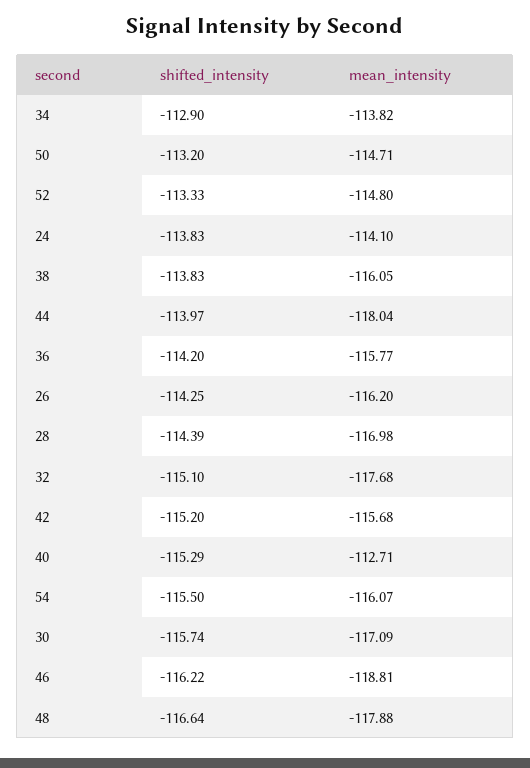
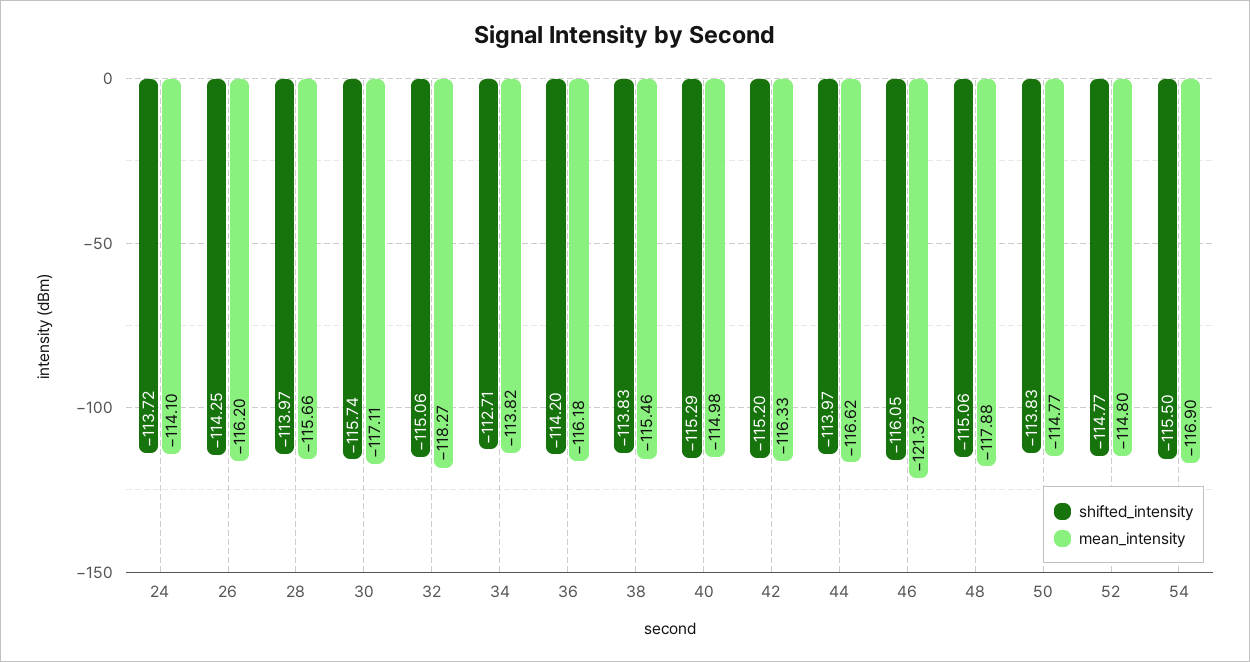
  {
    "shifted_intensity": {
-     "34": -112.9,
+     "34": -112.71,
-     "50": -113.2,
+     "50": -113.83,
-     "52": -113.33,
+     "52": -114.77,
-     "24": -113.83,
+     "24": -113.72,
      "38": -113.83,
      "44": -113.97,
      "36": -114.2,
      "26": -114.25,
-     "28": -114.39,
+     "28": -113.97,
-     "32": -115.1,
+     "32": -115.06,
      "42": -115.2,
      "40": -115.29,
      "54": -115.5,
      "30": -115.74,
-     "46": -116.22,
+     "46": -116.05,
-     "48": -116.64
+     "48": -115.06
    },
    "mean_intensity": {
      "34": -113.82,
-     "50": -114.71,
+     "50": -114.77,
      "52": -114.8,
      "24": -114.1,
-     "38": -116.05,
+     "38": -115.46,
-     "44": -118.04,
+     "44": -116.62,
-     "36": -115.77,
+     "36": -116.18,
      "26": -116.2,
-     "28": -116.98,
+     "28": -115.66,
-     "32": -117.68,
+     "32": -118.27,
-     "42": -115.68,
+     "42": -116.33,
-     "40": -112.71,
+     "40": -114.98,
-     "54": -116.07,
+     "54": -116.9,
-     "30": -117.09,
+     "30": -117.11,
-     "46": -118.81,
+     "46": -121.37,
      "48": -117.88
    }
  }

